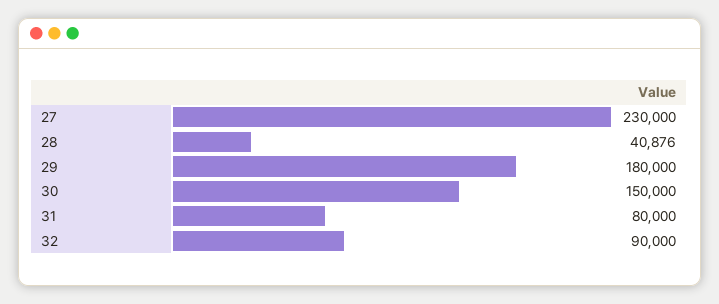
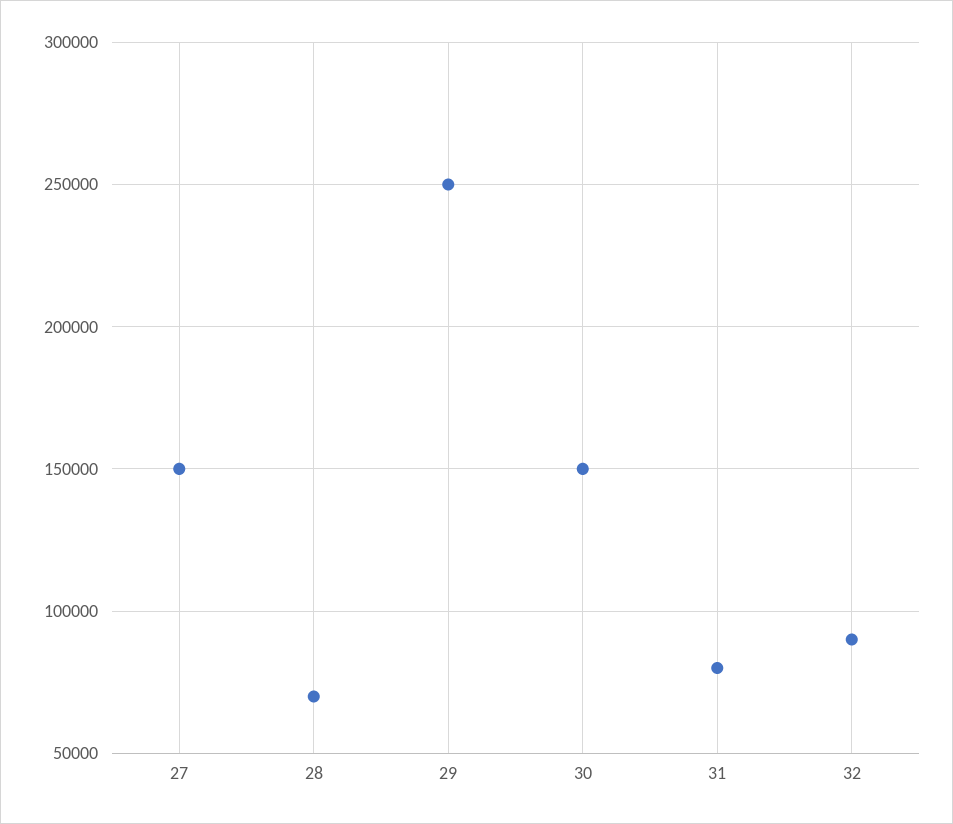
  {
-   "27": 230000,
+   "27": 150000,
-   "28": 40876,
+   "28": 70000,
-   "29": 180000,
+   "29": 250000,
    "30": 150000,
    "31": 80000,
    "32": 90000
  }

